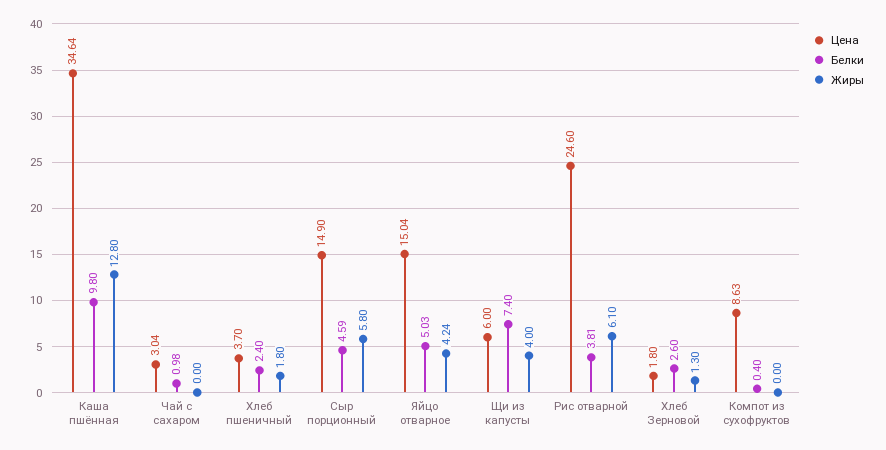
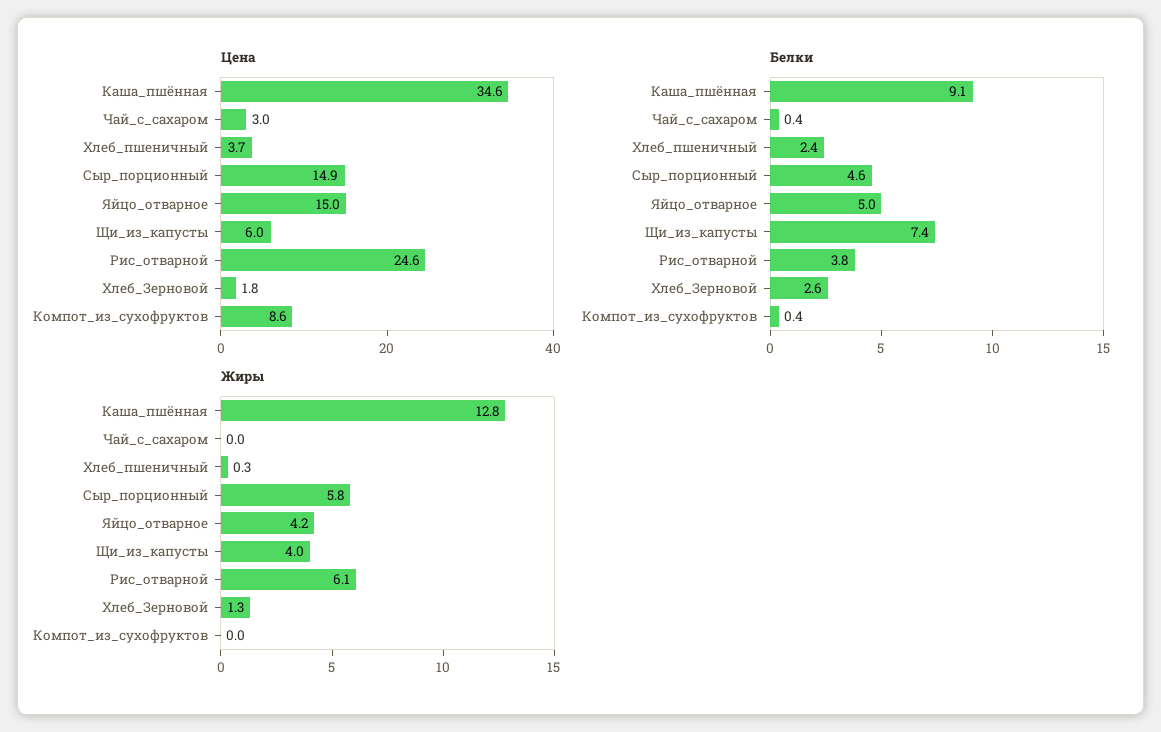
  {
    "Цена": {
      "Каша пшённая": 34.64,
      "Чай с сахаром": 3.04,
      "Хлеб пшеничный": 3.7,
      "Сыр порционный": 14.9,
      "Яйцо отварное": 15.04,
      "Щи из капусты": 6,
      "Рис отварной": 24.6,
      "Хлеб Зерновой": 1.8,
      "Компот из сухофруктов": 8.63
    },
    "Белки": {
-     "Каша пшённая": 9.8,
+     "Каша пшённая": 9.1,
-     "Чай с сахаром": 0.98,
+     "Чай с сахаром": 0.4,
      "Хлеб пшеничный": 2.4,
      "Сыр порционный": 4.59,
      "Яйцо отварное": 5.03,
      "Щи из капусты": 7.4,
      "Рис отварной": 3.81,
      "Хлеб Зерновой": 2.6,
      "Компот из сухофруктов": 0.4
    },
    "Жиры": {
      "Каша пшённая": 12.8,
      "Чай с сахаром": 0,
-     "Хлеб пшеничный": 1.8,
+     "Хлеб пшеничный": 0.3,
      "Сыр порционный": 5.8,
      "Яйцо отварное": 4.24,
      "Щи из капусты": 4,
      "Рис отварной": 6.1,
      "Хлеб Зерновой": 1.3,
      "Компот из сухофруктов": 0
    }
  }

